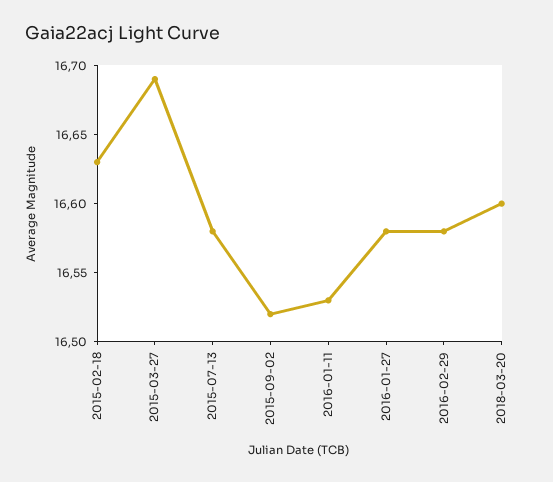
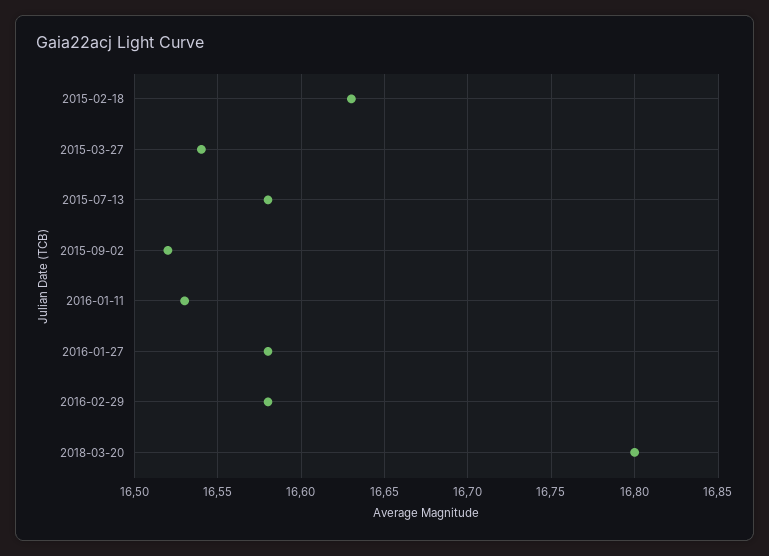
  {
    "2015-02-18": 16.63,
-   "2015-03-27": 16.69,
+   "2015-03-27": 16.54,
    "2015-07-13": 16.58,
    "2015-09-02": 16.52,
    "2016-01-11": 16.53,
    "2016-01-27": 16.58,
    "2016-02-29": 16.58,
-   "2018-03-20": 16.6
+   "2018-03-20": 16.8
  }

